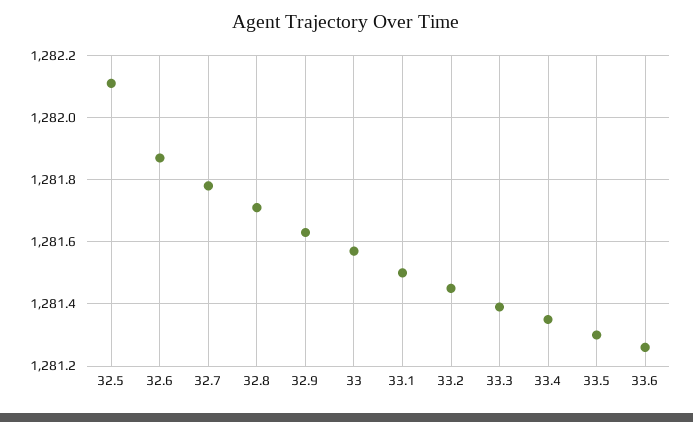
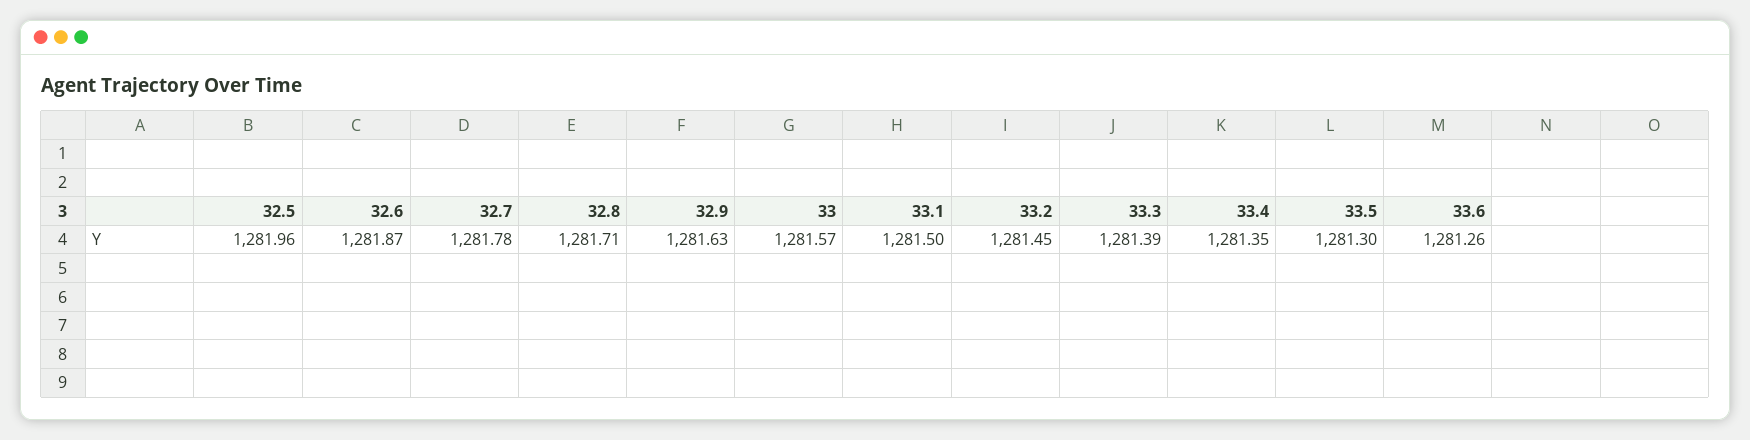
  {
-   "32.5": 1282.1,
+   "32.5": 1281.96,
    "32.6": 1281.87,
    "32.7": 1281.78,
    "32.8": 1281.71,
    "32.9": 1281.63,
    "33": 1281.57,
    "33.1": 1281.5,
    "33.2": 1281.45,
    "33.3": 1281.39,
    "33.4": 1281.35,
    "33.5": 1281.3,
    "33.6": 1281.26
  }

